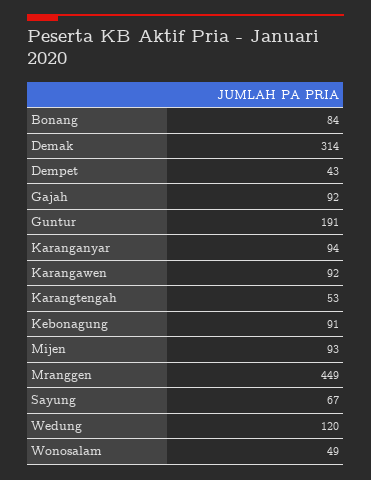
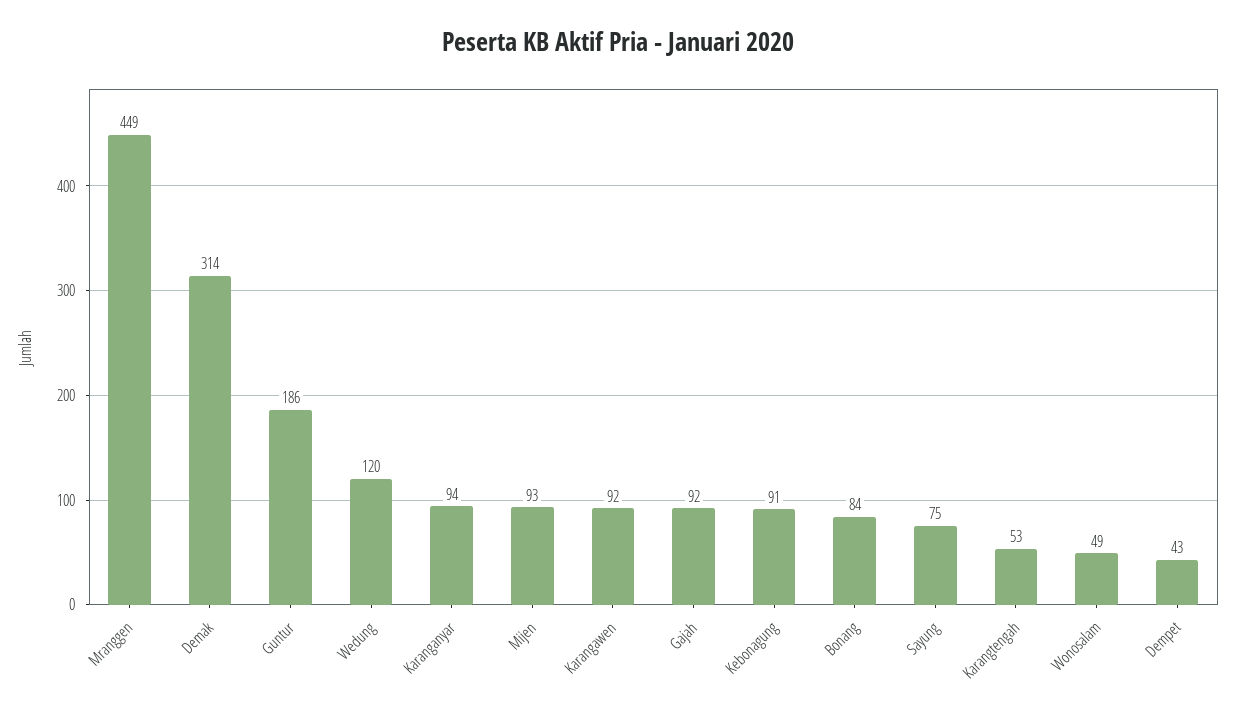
  {
    "Bonang": 84,
    "Demak": 314,
    "Dempet": 43,
    "Gajah": 92,
-   "Guntur": 191,
+   "Guntur": 186,
    "Karanganyar": 94,
    "Karangawen": 92,
    "Karangtengah": 53,
    "Kebonagung": 91,
    "Mijen": 93,
    "Mranggen": 449,
-   "Sayung": 67,
+   "Sayung": 75,
    "Wedung": 120,
    "Wonosalam": 49
  }

